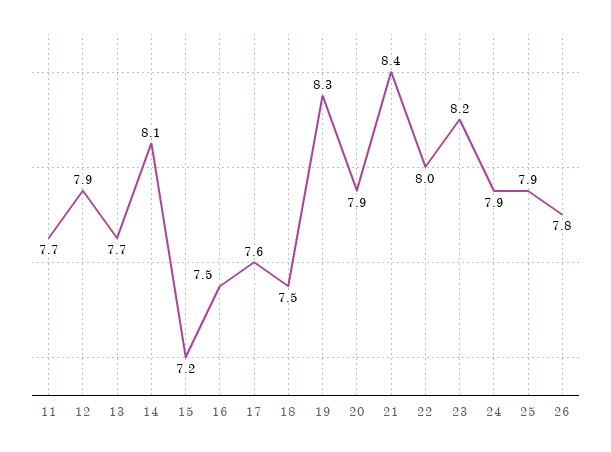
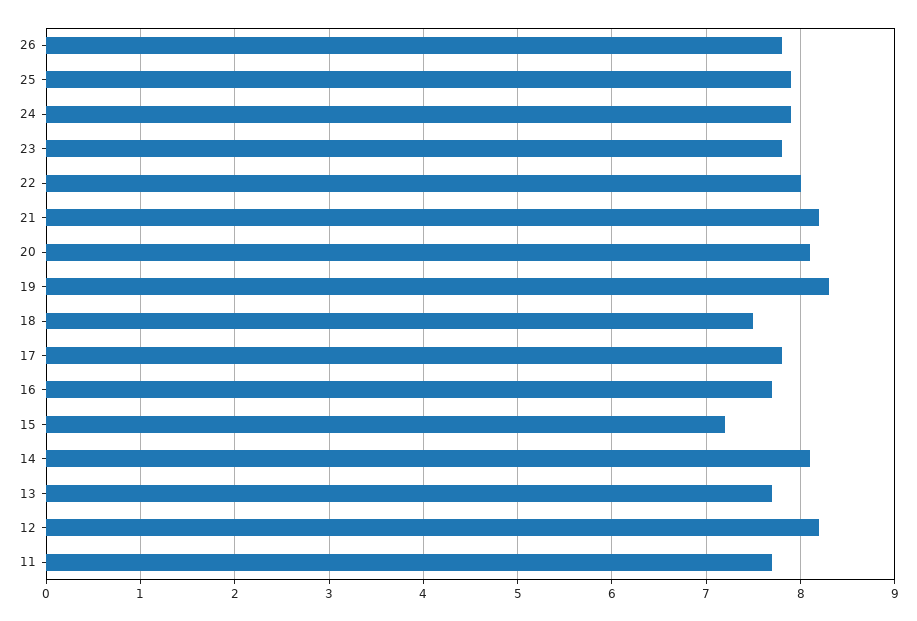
  {
    "11": 7.7,
-   "12": 7.9,
+   "12": 8.2,
    "13": 7.7,
    "14": 8.1,
    "15": 7.2,
-   "16": 7.5,
+   "16": 7.7,
-   "17": 7.6,
+   "17": 7.8,
    "18": 7.5,
    "19": 8.3,
-   "20": 7.9,
+   "20": 8.1,
-   "21": 8.4,
+   "21": 8.2,
    "22": 8,
-   "23": 8.2,
+   "23": 7.8,
    "24": 7.9,
    "25": 7.9,
    "26": 7.8
  }

